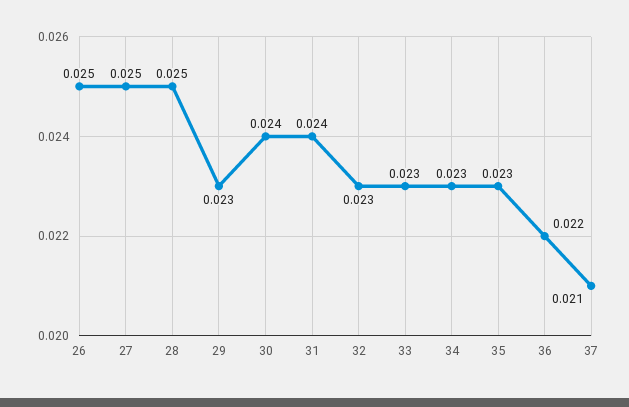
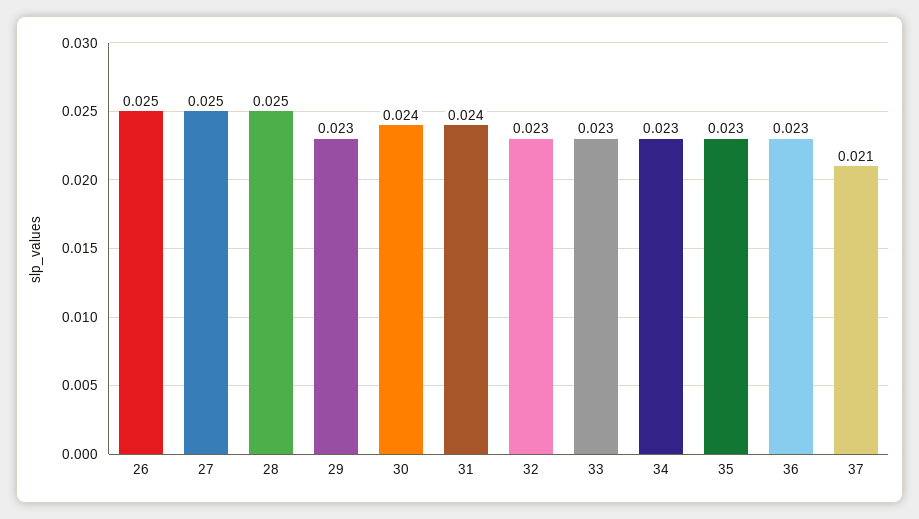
  {
    "26": 0.025,
    "27": 0.025,
    "28": 0.025,
    "29": 0.023,
    "30": 0.024,
    "31": 0.024,
    "32": 0.023,
    "33": 0.023,
    "34": 0.023,
    "35": 0.023,
-   "36": 0.022,
+   "36": 0.023,
    "37": 0.021
  }

